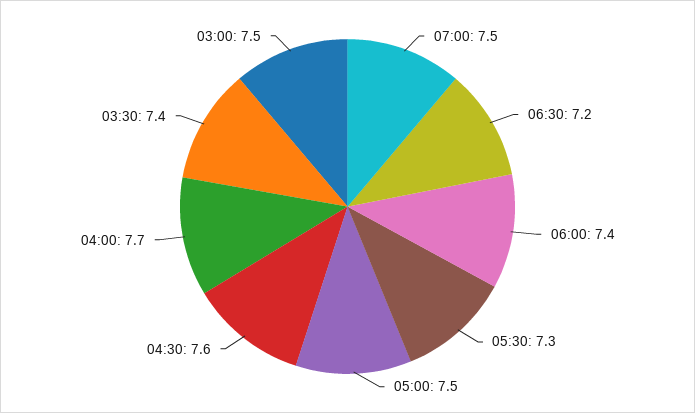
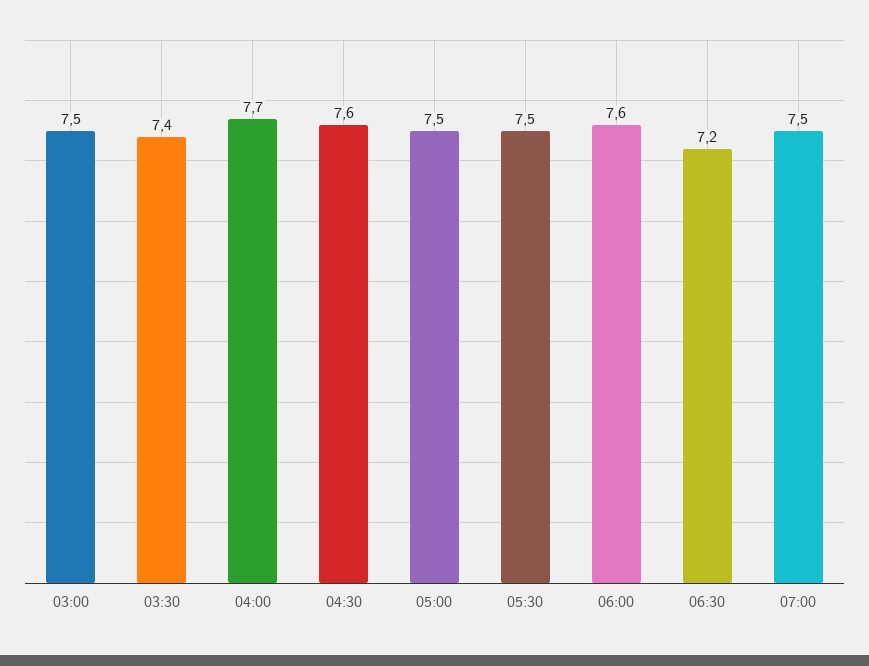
  {
    "07:00": 7.5,
    "06:30": 7.2,
-   "06:00": 7.4,
+   "06:00": 7.6,
-   "05:30": 7.3,
+   "05:30": 7.5,
    "05:00": 7.5,
    "04:30": 7.6,
    "04:00": 7.7,
    "03:30": 7.4,
    "03:00": 7.5
  }

